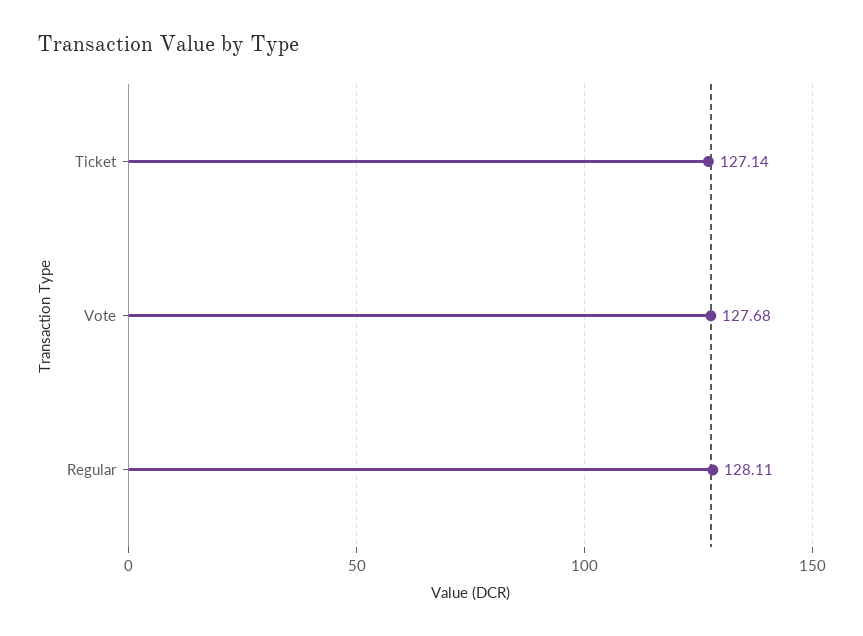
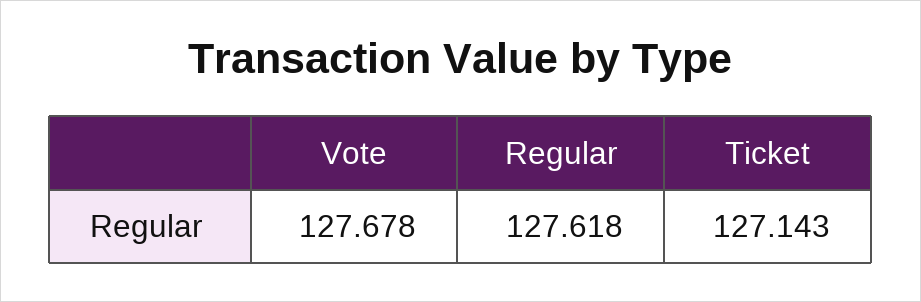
  {
    "Ticket": 127.143,
    "Vote": 127.678,
-   "Regular": 128.11
+   "Regular": 127.618
  }

